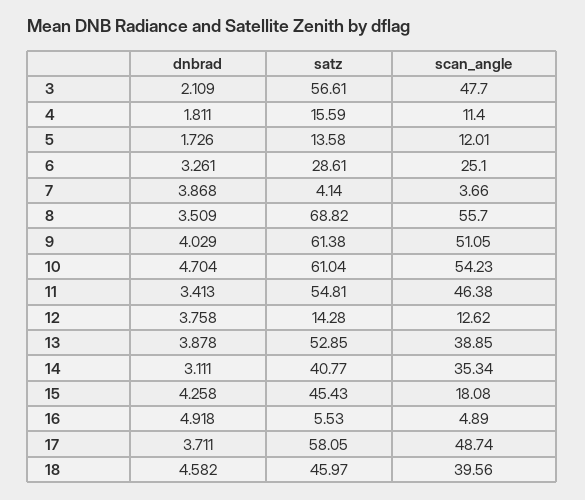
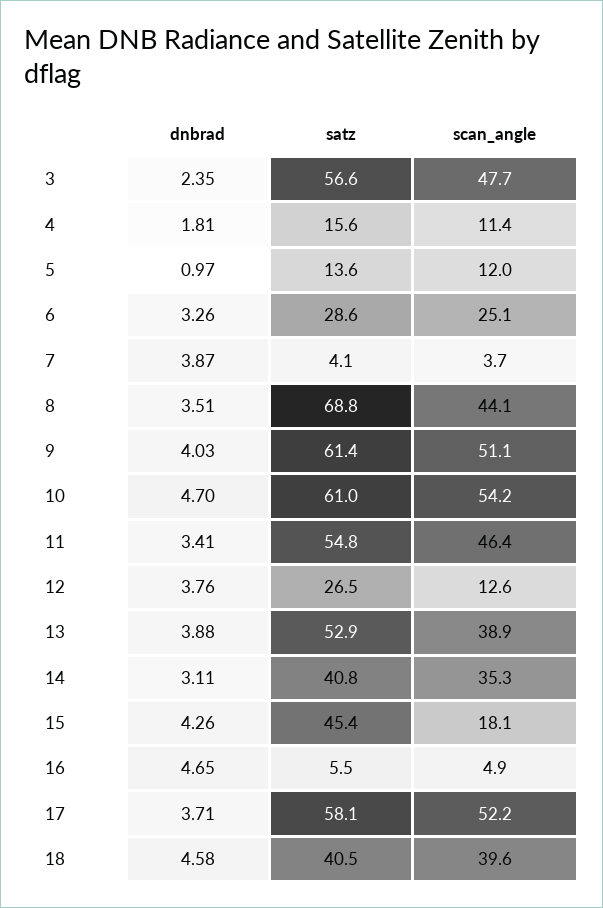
  {
    "dnbrad": {
-     "3": 2.109,
+     "3": 2.35,
      "4": 1.811,
-     "5": 1.726,
+     "5": 0.97,
      "6": 3.261,
      "7": 3.868,
      "8": 3.509,
      "9": 4.029,
      "10": 4.704,
      "11": 3.413,
      "12": 3.758,
      "13": 3.878,
      "14": 3.111,
      "15": 4.258,
-     "16": 4.918,
+     "16": 4.65,
      "17": 3.711,
      "18": 4.582
    },
    "satz": {
      "3": 56.61,
      "4": 15.59,
      "5": 13.58,
      "6": 28.61,
      "7": 4.14,
      "8": 68.82,
      "9": 61.38,
      "10": 61.04,
      "11": 54.81,
-     "12": 14.28,
+     "12": 26.5,
      "13": 52.85,
      "14": 40.77,
      "15": 45.43,
      "16": 5.53,
      "17": 58.05,
-     "18": 45.97
+     "18": 40.5
    },
    "scan_angle": {
      "3": 47.7,
      "4": 11.4,
      "5": 12.01,
      "6": 25.1,
      "7": 3.66,
-     "8": 55.7,
+     "8": 44.1,
      "9": 51.05,
      "10": 54.23,
      "11": 46.38,
      "12": 12.62,
      "13": 38.85,
      "14": 35.34,
      "15": 18.08,
      "16": 4.89,
-     "17": 48.74,
+     "17": 52.2,
      "18": 39.56
    }
  }

